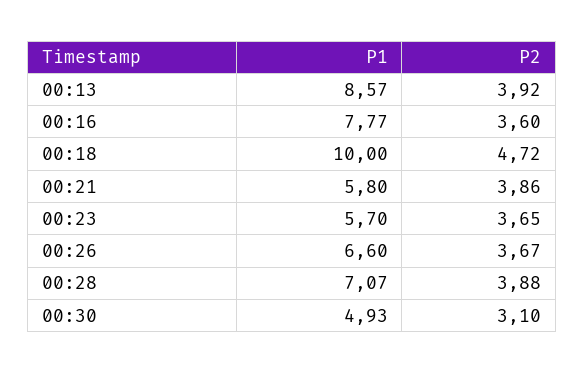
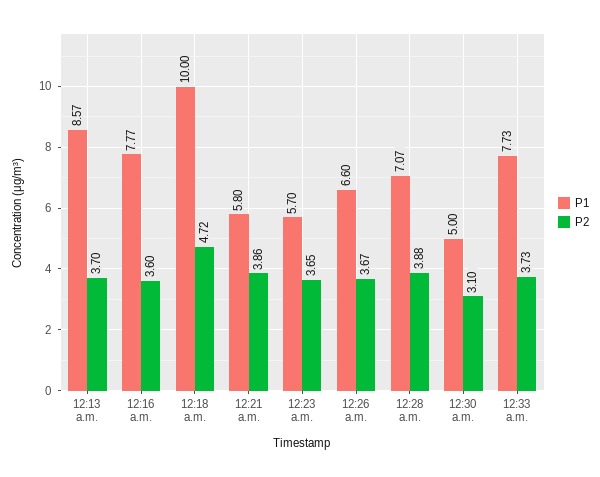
  {
    "P1": {
      "00:13": 8.57,
      "00:16": 7.77,
      "00:18": 10,
      "00:21": 5.8,
      "00:23": 5.7,
      "00:26": 6.6,
      "00:28": 7.07,
-     "00:30": 4.93
+     "00:30": 5,
+     "12:33 a.m.": 7.73
    },
    "P2": {
-     "00:13": 3.92,
+     "00:13": 3.7,
      "00:16": 3.6,
      "00:18": 4.72,
      "00:21": 3.86,
      "00:23": 3.65,
      "00:26": 3.67,
      "00:28": 3.88,
-     "00:30": 3.1
+     "00:30": 3.1,
+     "12:33 a.m.": 3.73
    }
  }

